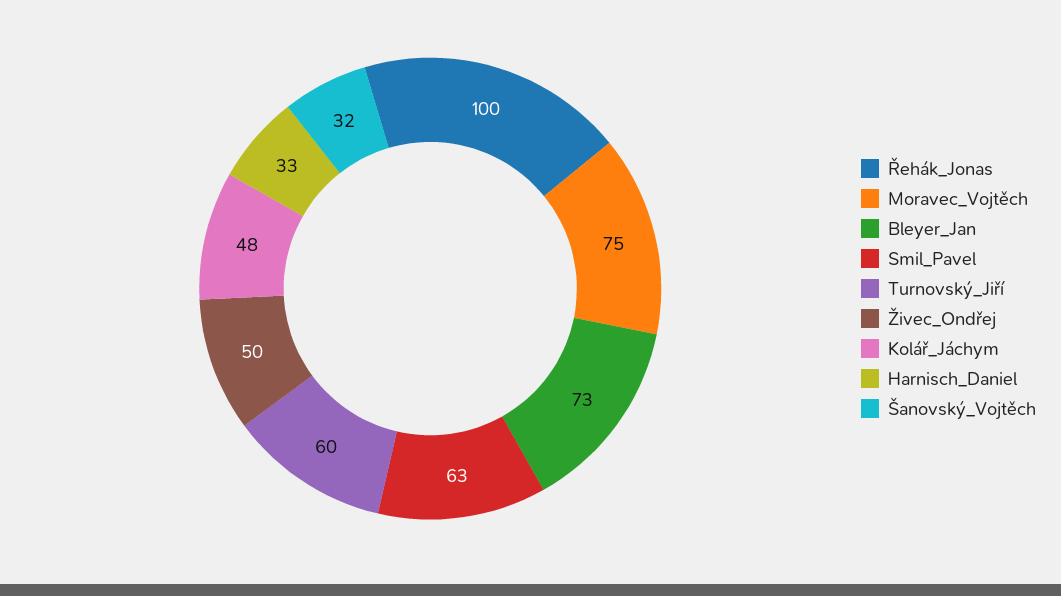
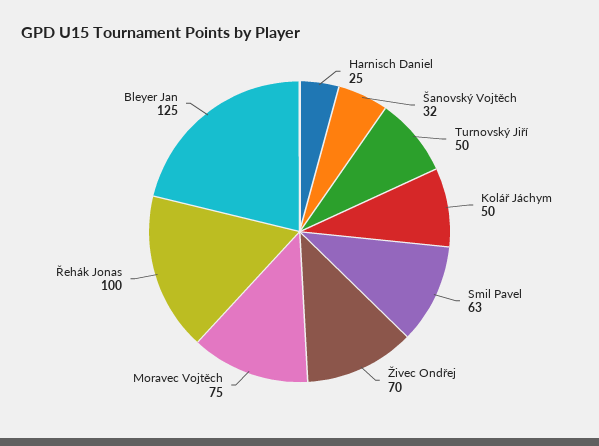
  {
    "Řehák_Jonas": 100,
    "Moravec_Vojtěch": 75,
-   "Bleyer_Jan": 73,
+   "Bleyer_Jan": 125,
    "Smil_Pavel": 63,
-   "Turnovský_Jiří": 60,
+   "Turnovský_Jiří": 50,
-   "Živec_Ondřej": 50,
+   "Živec_Ondřej": 70,
-   "Kolář_Jáchym": 48,
+   "Kolář_Jáchym": 50,
-   "Harnisch_Daniel": 33,
+   "Harnisch_Daniel": 25,
    "Šanovský_Vojtěch": 32
  }

